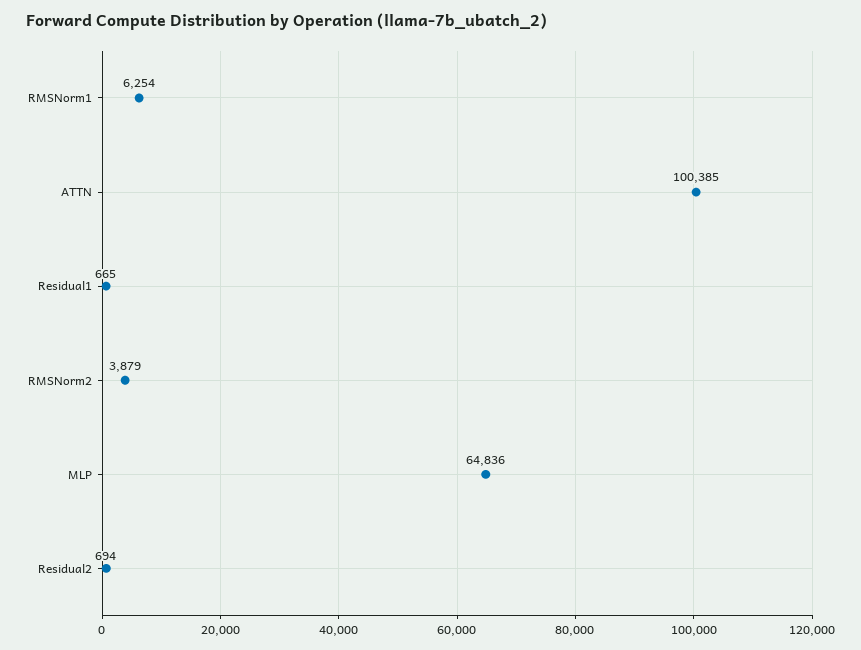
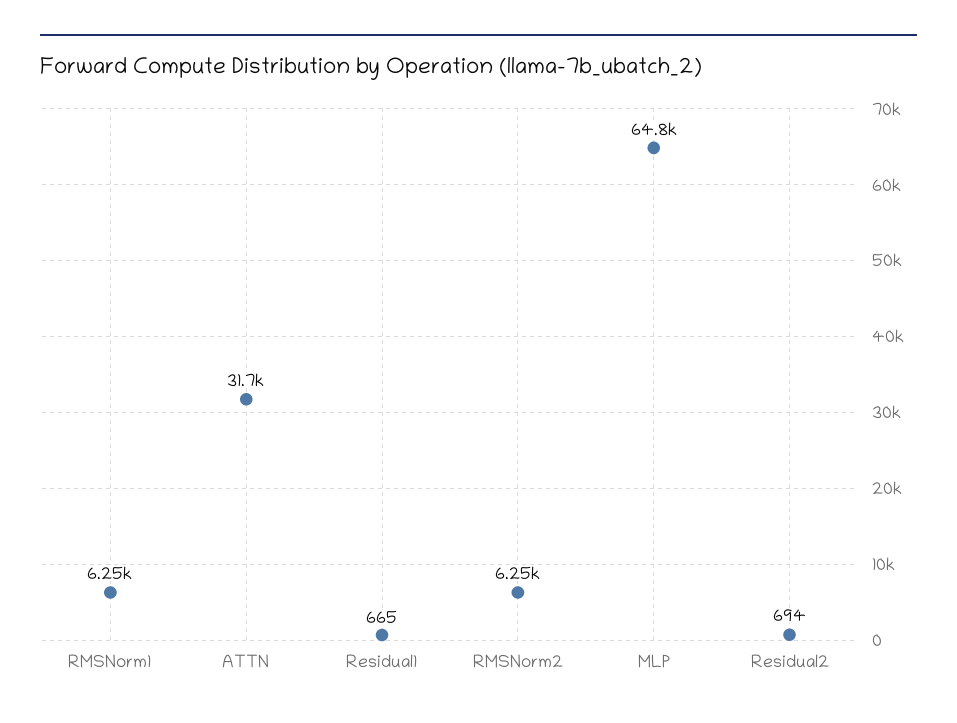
  {
    "RMSNorm1": 6254,
-   "ATTN": 100385,
+   "ATTN": 31700,
    "Residual1": 665,
-   "RMSNorm2": 3879,
+   "RMSNorm2": 6250,
    "MLP": 64836,
    "Residual2": 694
  }

